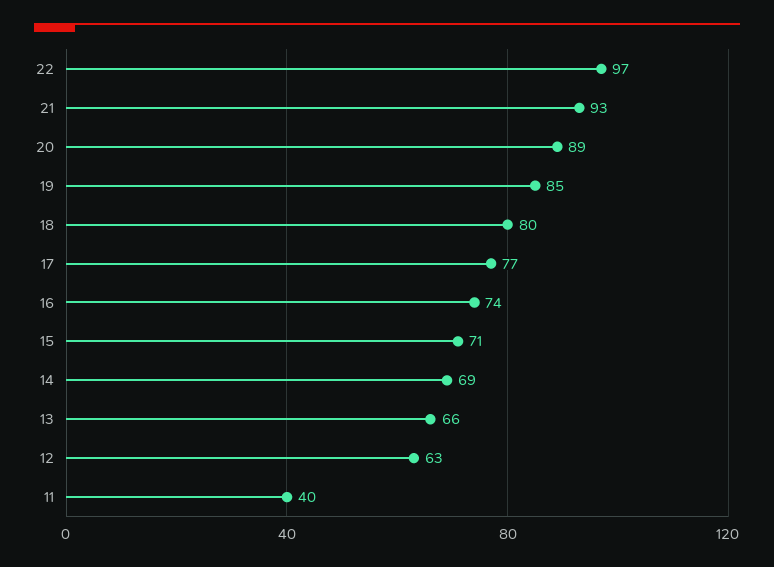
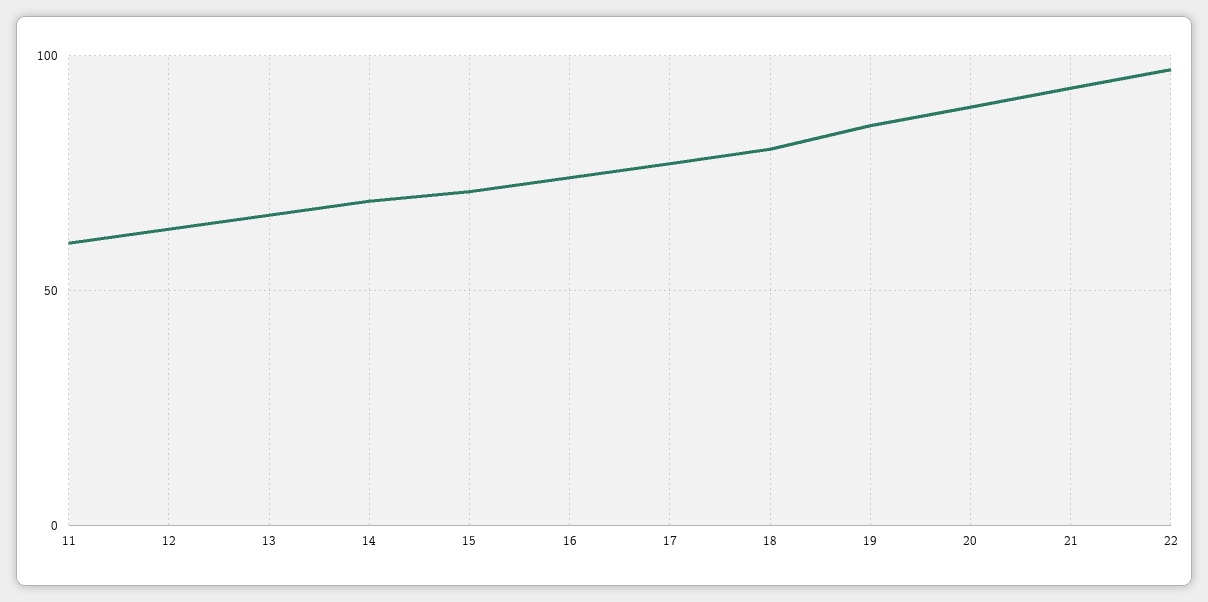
  {
    "22": 97,
    "21": 93,
    "20": 89,
    "19": 85,
    "18": 80,
    "17": 77,
    "16": 74,
    "15": 71,
    "14": 69,
    "13": 66,
    "12": 63,
-   "11": 40
+   "11": 60
  }

